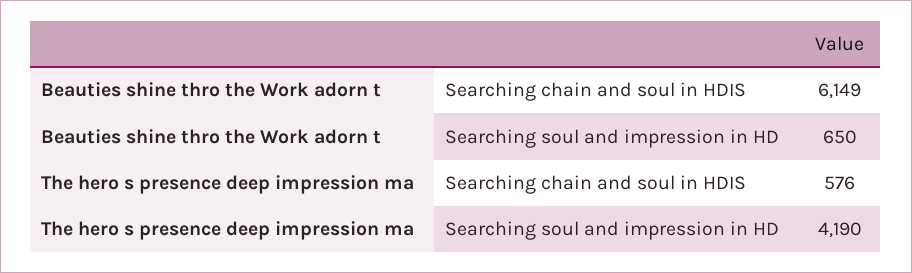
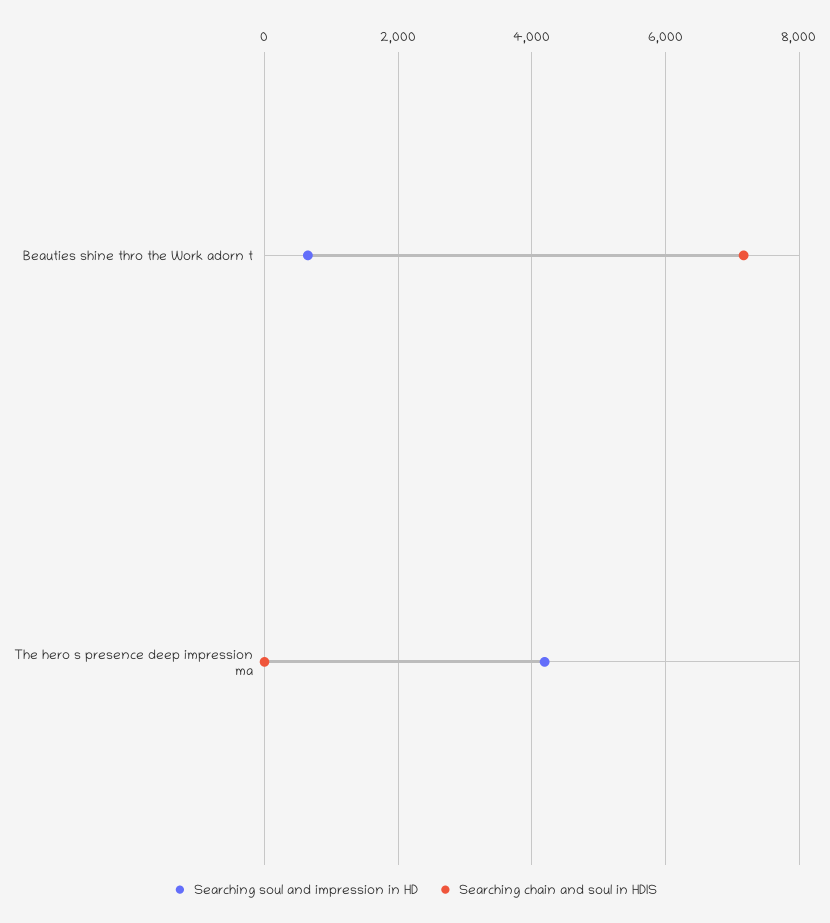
  {
    "Searching chain and soul in HDIS": {
-     "Beauties shine thro the Work adorn t": 6149,
+     "Beauties shine thro the Work adorn t": 7200,
-     "The hero s presence deep impression ma": 576
+     "The hero s presence deep impression ma": 0
    },
    "Searching soul and impression in HD": {
      "Beauties shine thro the Work adorn t": 650,
      "The hero s presence deep impression ma": 4190
    }
  }

